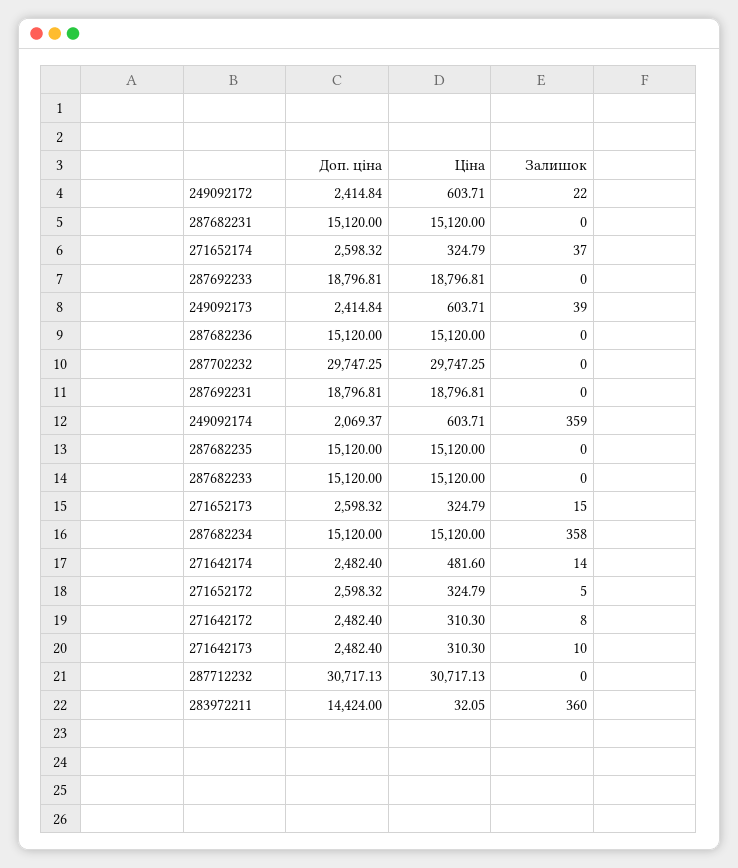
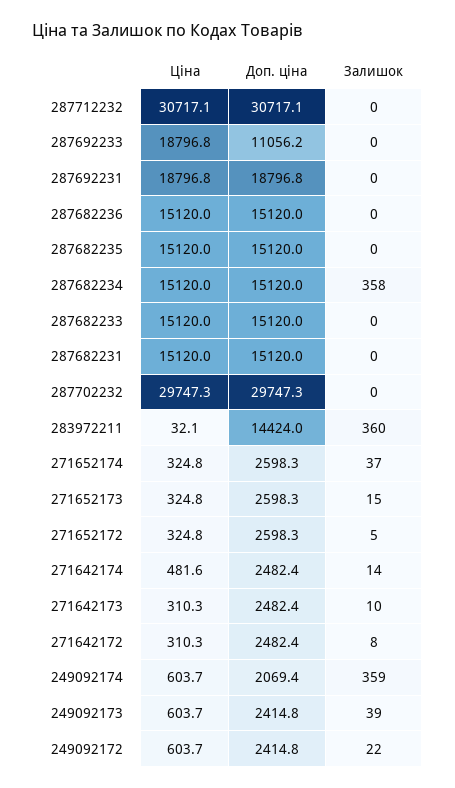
  {
    "Доп. ціна": {
      "249092172": 2414.84,
      "287682231": 15120,
      "271652174": 2598.32,
-     "287692233": 18796.81,
+     "287692233": 11056.2,
      "249092173": 2414.84,
      "287682236": 15120,
      "287702232": 29747.25,
      "287692231": 18796.81,
      "249092174": 2069.37,
      "287682235": 15120,
      "287682233": 15120,
      "271652173": 2598.32,
      "287682234": 15120,
      "271642174": 2482.4,
      "271652172": 2598.32,
      "271642172": 2482.4,
      "271642173": 2482.4,
      "287712232": 30717.13,
      "283972211": 14424
    },
    "Ціна": {
      "249092172": 603.71,
      "287682231": 15120,
      "271652174": 324.79,
      "287692233": 18796.81,
      "249092173": 603.71,
      "287682236": 15120,
      "287702232": 29747.25,
      "287692231": 18796.81,
      "249092174": 603.71,
      "287682235": 15120,
      "287682233": 15120,
      "271652173": 324.79,
      "287682234": 15120,
      "271642174": 481.6,
      "271652172": 324.79,
      "271642172": 310.3,
      "271642173": 310.3,
      "287712232": 30717.13,
      "283972211": 32.05
    },
    "Залишок": {
      "249092172": 22,
      "287682231": 0,
      "271652174": 37,
      "287692233": 0,
      "249092173": 39,
      "287682236": 0,
      "287702232": 0,
      "287692231": 0,
      "249092174": 359,
      "287682235": 0,
      "287682233": 0,
      "271652173": 15,
      "287682234": 358,
      "271642174": 14,
      "271652172": 5,
      "271642172": 8,
      "271642173": 10,
      "287712232": 0,
      "283972211": 360
    }
  }

